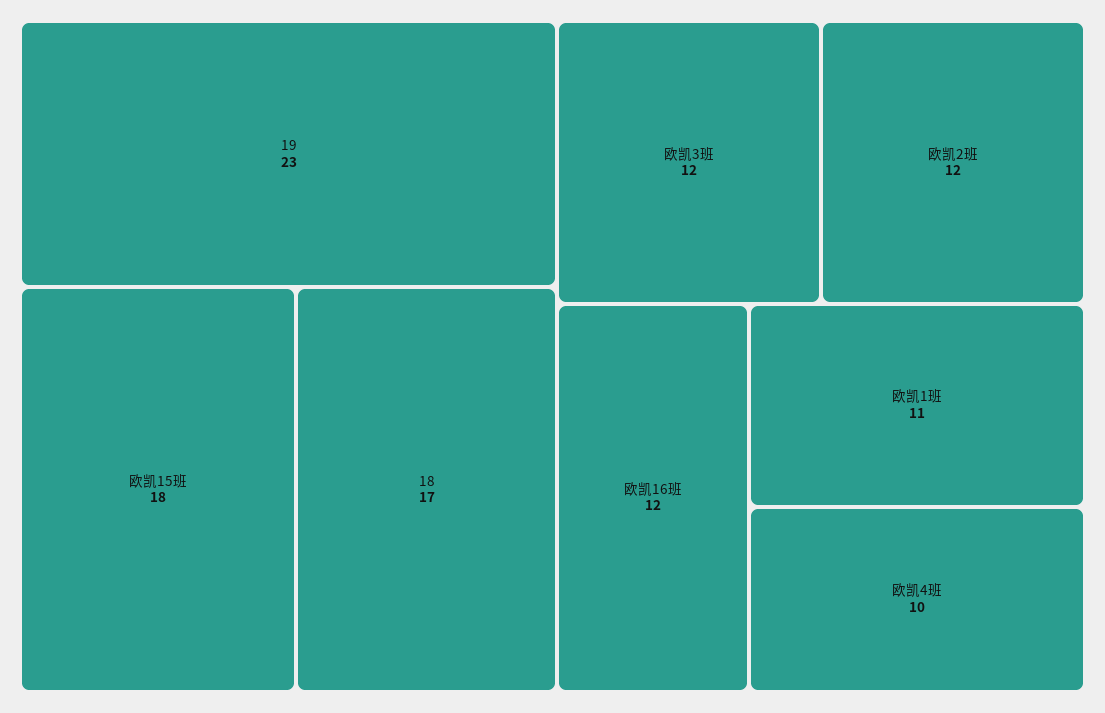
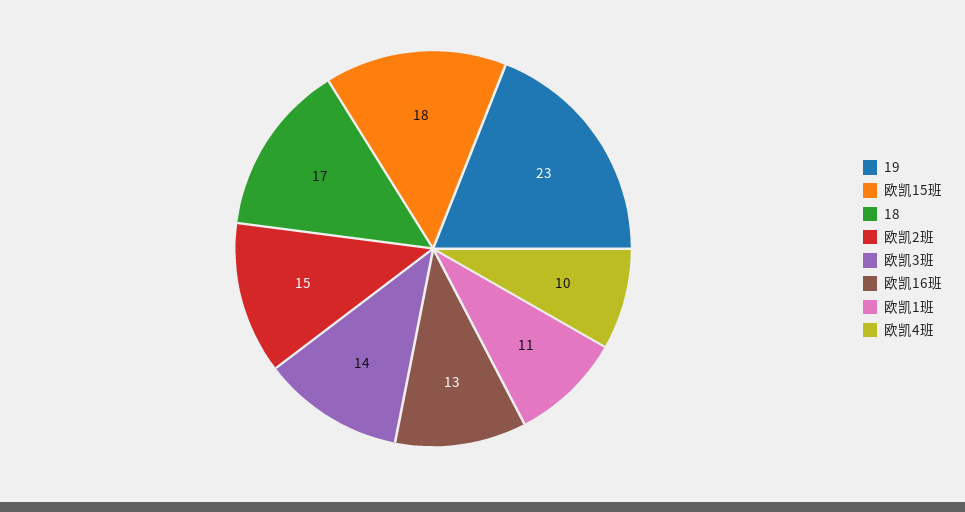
  {
    "19": 23,
    "欧凯15班": 18,
    "18": 17,
-   "欧凯3班": 12,
+   "欧凯3班": 14,
-   "欧凯2班": 12,
+   "欧凯2班": 15,
-   "欧凯16班": 12,
+   "欧凯16班": 13,
    "欧凯1班": 11,
    "欧凯4班": 10
  }

